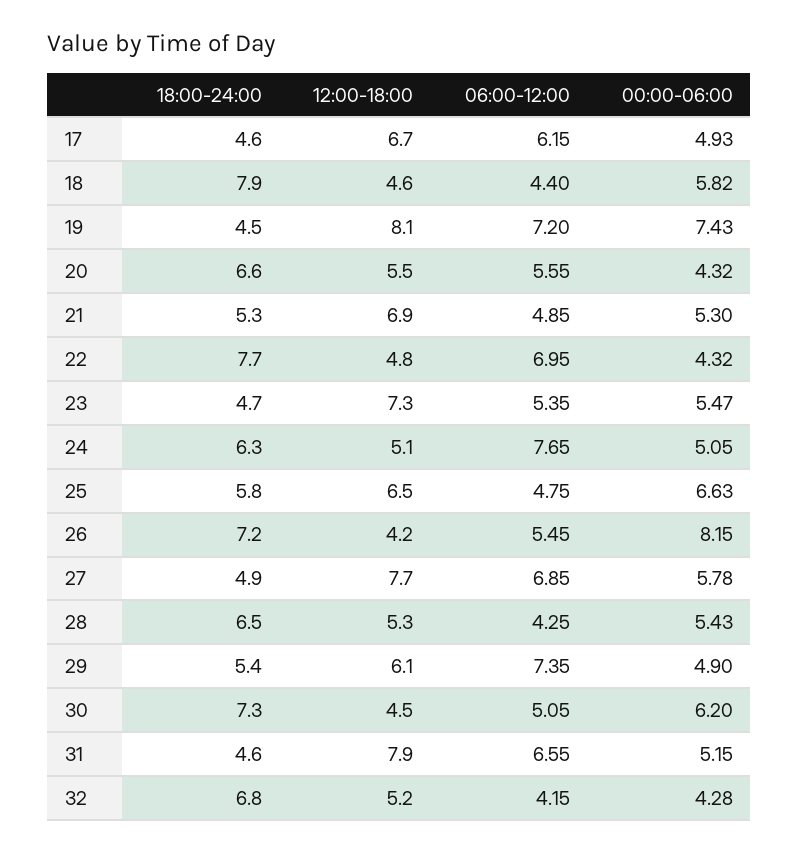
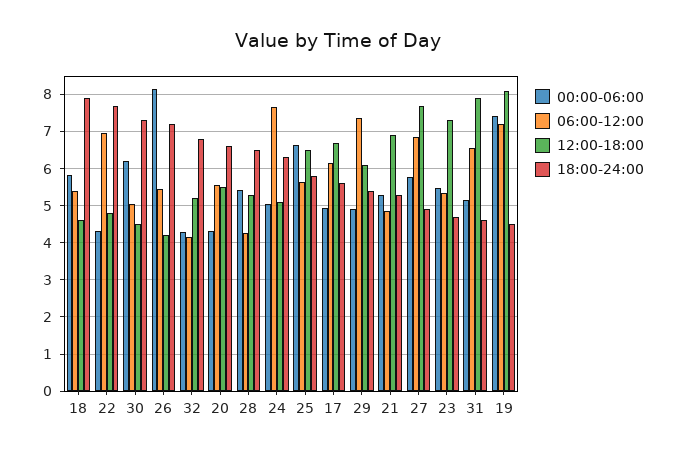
  {
    "18:00-24:00": {
-     "17": 4.6,
+     "17": 5.6,
      "18": 7.9,
      "19": 4.5,
      "20": 6.6,
      "21": 5.3,
      "22": 7.7,
      "23": 4.7,
      "24": 6.3,
      "25": 5.8,
      "26": 7.2,
      "27": 4.9,
      "28": 6.5,
      "29": 5.4,
      "30": 7.3,
      "31": 4.6,
      "32": 6.8
    },
    "12:00-18:00": {
      "17": 6.7,
      "18": 4.6,
      "19": 8.1,
      "20": 5.5,
      "21": 6.9,
      "22": 4.8,
      "23": 7.3,
      "24": 5.1,
      "25": 6.5,
      "26": 4.2,
      "27": 7.7,
      "28": 5.3,
      "29": 6.1,
      "30": 4.5,
      "31": 7.9,
      "32": 5.2
    },
    "06:00-12:00": {
      "17": 6.15,
-     "18": 4.4,
+     "18": 5.4,
      "19": 7.2,
      "20": 5.55,
      "21": 4.85,
      "22": 6.95,
      "23": 5.35,
      "24": 7.65,
-     "25": 4.75,
+     "25": 5.6,
      "26": 5.45,
      "27": 6.85,
      "28": 4.25,
      "29": 7.35,
      "30": 5.05,
      "31": 6.55,
      "32": 4.15
    },
    "00:00-06:00": {
      "17": 4.93,
      "18": 5.82,
      "19": 7.43,
      "20": 4.32,
      "21": 5.3,
      "22": 4.32,
      "23": 5.47,
      "24": 5.05,
      "25": 6.63,
      "26": 8.15,
      "27": 5.78,
      "28": 5.43,
      "29": 4.9,
      "30": 6.2,
      "31": 5.15,
      "32": 4.28
    }
  }

